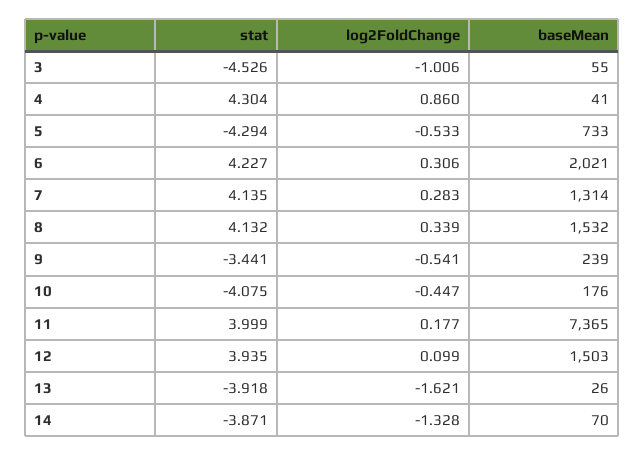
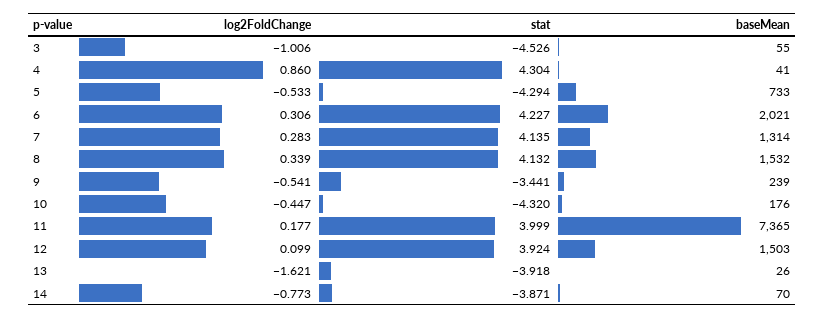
  {
    "stat": {
      "3": -4.526,
      "4": 4.304,
      "5": -4.294,
      "6": 4.227,
      "7": 4.135,
      "8": 4.132,
      "9": -3.441,
-     "10": -4.075,
+     "10": -4.32,
      "11": 3.999,
-     "12": 3.935,
+     "12": 3.924,
      "13": -3.918,
      "14": -3.871
    },
    "log2FoldChange": {
      "3": -1.006,
      "4": 0.86,
      "5": -0.533,
      "6": 0.306,
      "7": 0.283,
      "8": 0.339,
      "9": -0.541,
      "10": -0.447,
      "11": 0.177,
      "12": 0.099,
      "13": -1.621,
-     "14": -1.328
+     "14": -0.773
    },
    "baseMean": {
      "3": 55,
      "4": 41,
      "5": 733,
      "6": 2021,
      "7": 1314,
      "8": 1532,
      "9": 239,
      "10": 176,
      "11": 7365,
      "12": 1503,
      "13": 26,
      "14": 70
    }
  }

